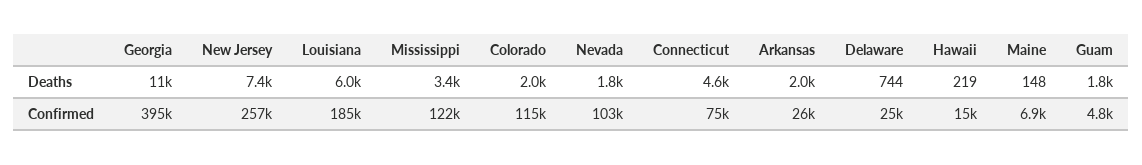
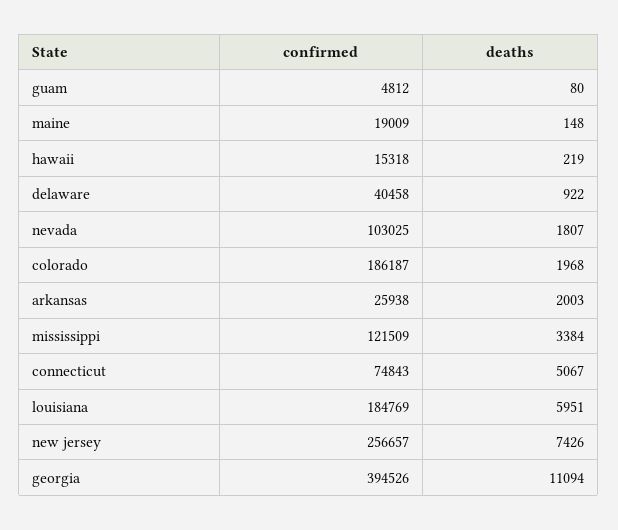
  {
    "Georgia": {
      "Deaths": 11094,
      "Confirmed": 394526
    },
    "New Jersey": {
      "Deaths": 7426,
      "Confirmed": 256657
    },
    "Louisiana": {
      "Deaths": 5951,
      "Confirmed": 184769
    },
    "Mississippi": {
      "Deaths": 3384,
      "Confirmed": 121509
    },
    "Colorado": {
      "Deaths": 1968,
-     "Confirmed": 115000
+     "Confirmed": 186187
    },
    "Nevada": {
      "Deaths": 1807,
      "Confirmed": 103025
    },
    "Connecticut": {
-     "Deaths": 4600,
+     "Deaths": 5067,
      "Confirmed": 74843
    },
    "Arkansas": {
      "Deaths": 2003,
      "Confirmed": 25938
    },
    "Delaware": {
-     "Deaths": 744,
+     "Deaths": 922,
-     "Confirmed": 25000
+     "Confirmed": 40458
    },
    "Hawaii": {
      "Deaths": 219,
      "Confirmed": 15318
    },
    "Maine": {
      "Deaths": 148,
-     "Confirmed": 6900
+     "Confirmed": 19009
    },
    "Guam": {
-     "Deaths": 1800,
+     "Deaths": 80,
      "Confirmed": 4812
    }
  }

